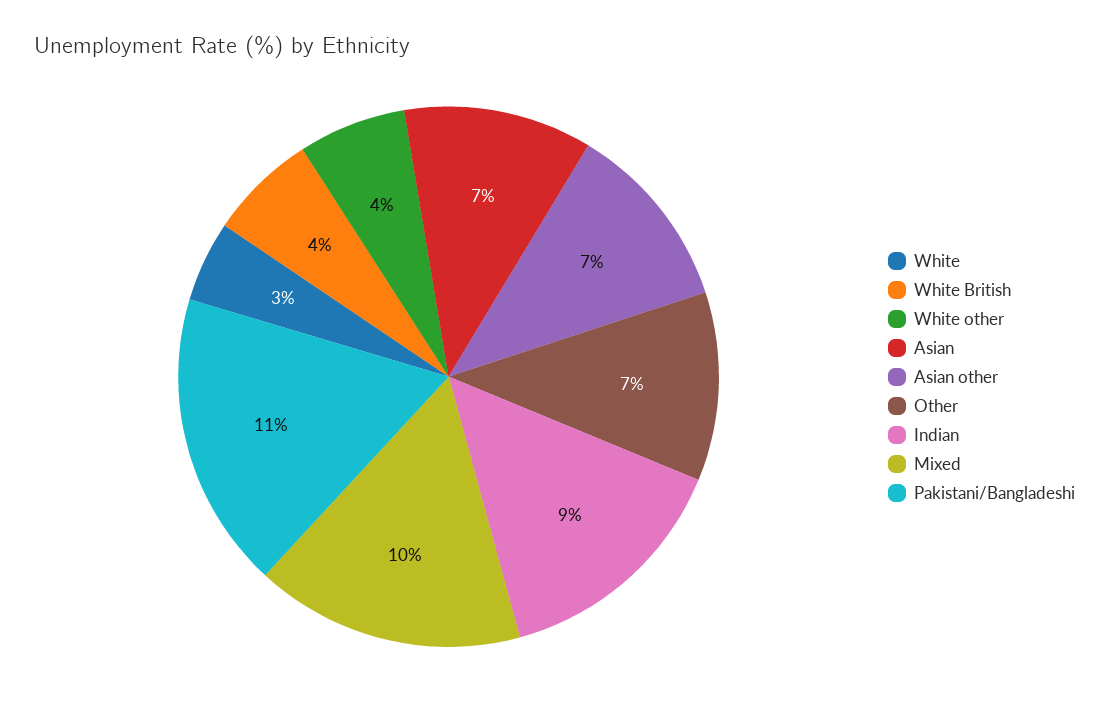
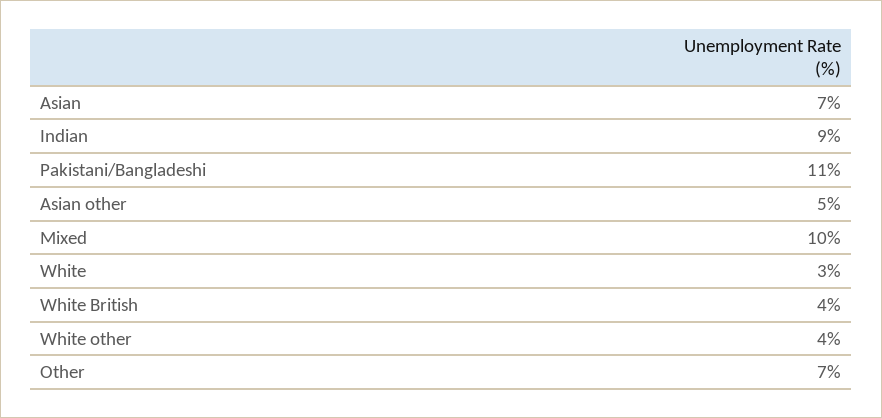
  {
    "White": 3,
    "White British": 4,
    "White other": 4,
    "Asian": 7,
-   "Asian other": 7,
+   "Asian other": 5,
    "Other": 7,
    "Indian": 9,
    "Mixed": 10,
    "Pakistani/Bangladeshi": 11
  }

